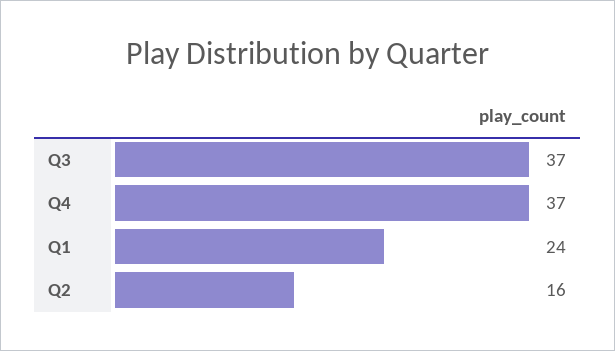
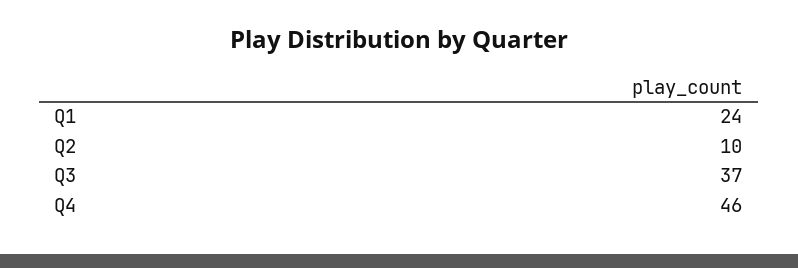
  {
    "Q3": 37,
-   "Q4": 37,
+   "Q4": 46,
    "Q1": 24,
-   "Q2": 16
+   "Q2": 10
  }

